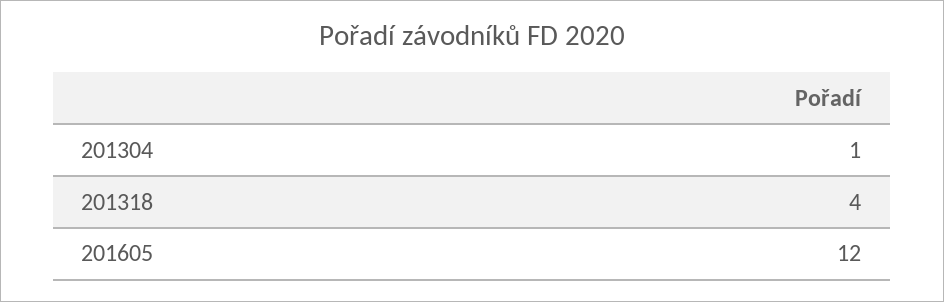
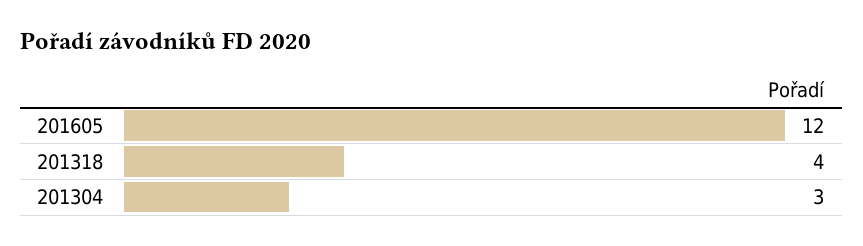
  {
-   "201304": 1,
+   "201304": 3,
    "201318": 4,
    "201605": 12
  }

